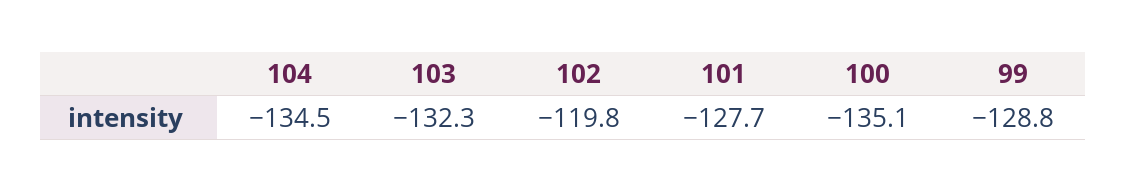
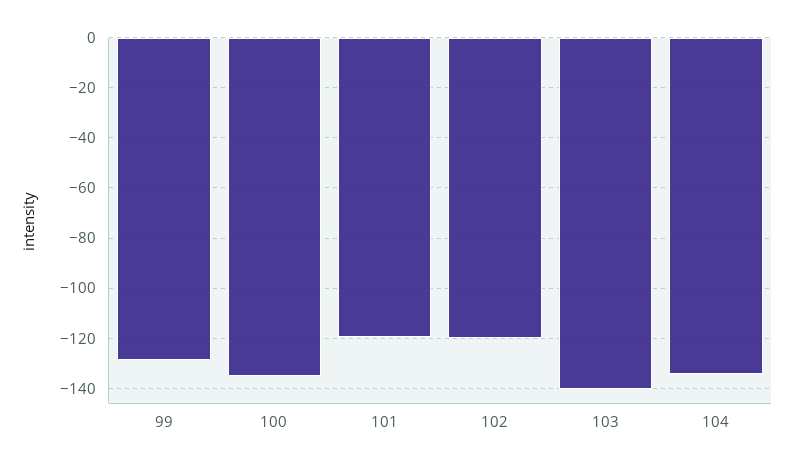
  {
    "104": -134.5,
-   "103": -132.3,
+   "103": -140,
    "102": -119.8,
-   "101": -127.7,
+   "101": -120,
    "100": -135.1,
    "99": -128.8
  }

